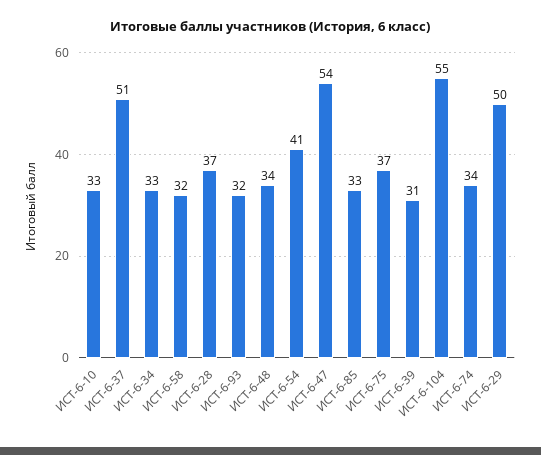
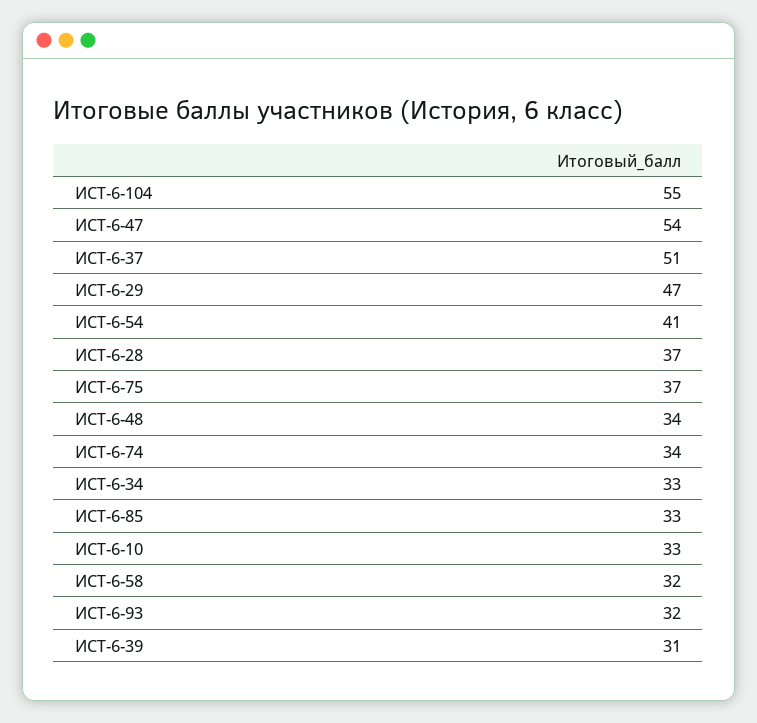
  {
    "ИСТ-6-10": 33,
    "ИСТ-6-37": 51,
    "ИСТ-6-34": 33,
    "ИСТ-6-58": 32,
    "ИСТ-6-28": 37,
    "ИСТ-6-93": 32,
    "ИСТ-6-48": 34,
    "ИСТ-6-54": 41,
    "ИСТ-6-47": 54,
    "ИСТ-6-85": 33,
    "ИСТ-6-75": 37,
    "ИСТ-6-39": 31,
    "ИСТ-6-104": 55,
    "ИСТ-6-74": 34,
-   "ИСТ-6-29": 50
+   "ИСТ-6-29": 47
  }

